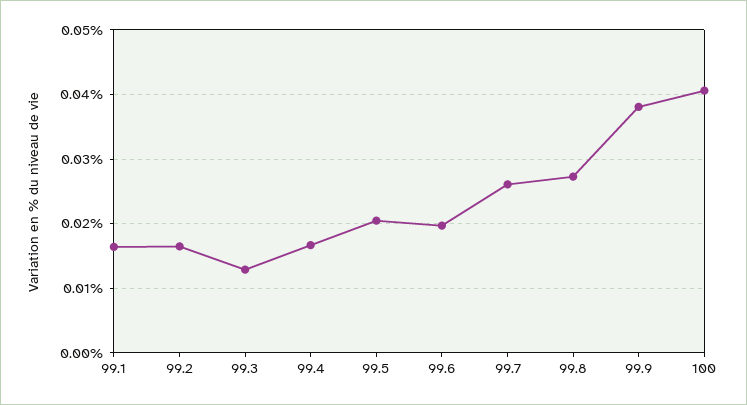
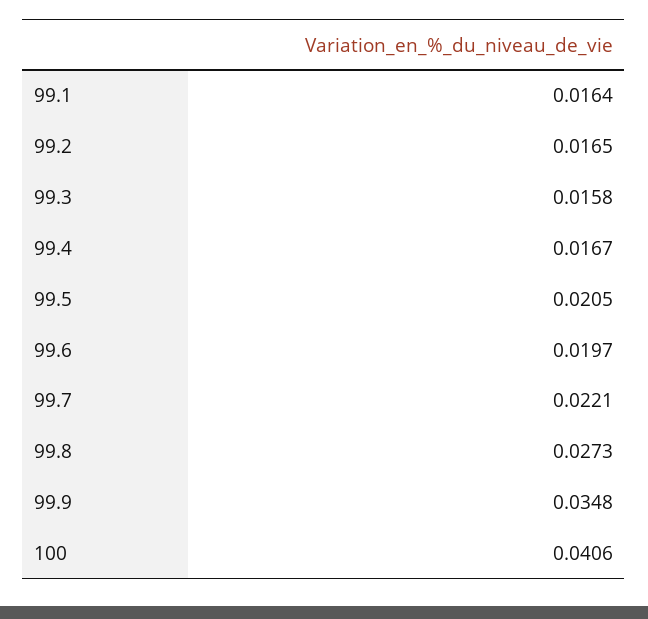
  {
    "99.1": 0.0164,
    "99.2": 0.0165,
-   "99.3": 0.013,
+   "99.3": 0.0158,
    "99.4": 0.0167,
    "99.5": 0.0205,
    "99.6": 0.0197,
-   "99.7": 0.026,
+   "99.7": 0.0221,
    "99.8": 0.0273,
-   "99.9": 0.038,
+   "99.9": 0.0348,
    "100": 0.0406
  }

